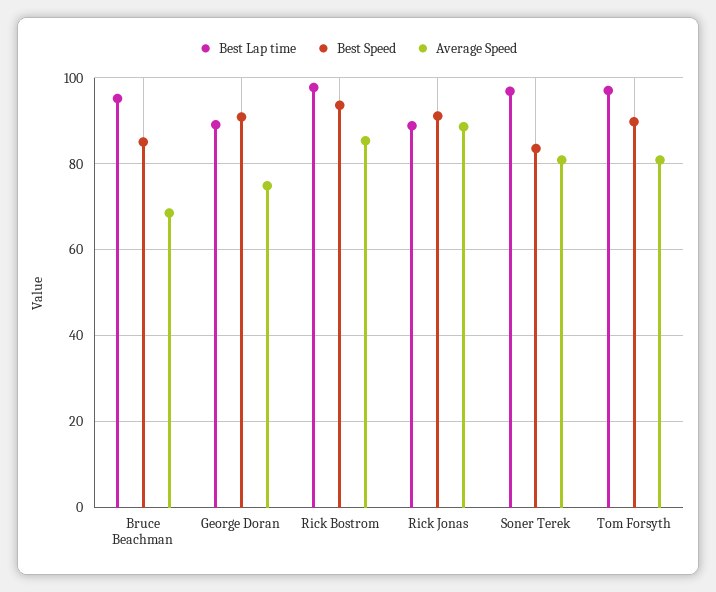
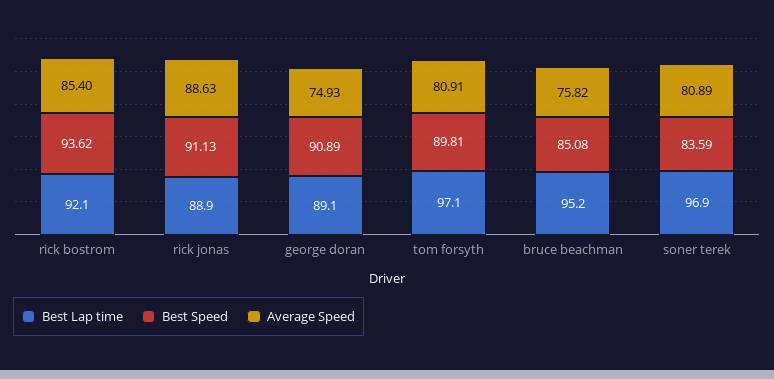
  {
    "Best Lap time": {
      "Bruce Beachman": 95.2,
      "George Doran": 89.1,
-     "Rick Bostrom": 98,
+     "Rick Bostrom": 92.1,
      "Rick Jonas": 88.9,
      "Soner Terek": 96.9,
      "Tom Forsyth": 97.1
    },
    "Best Speed": {
      "Bruce Beachman": 85.08,
      "George Doran": 90.89,
      "Rick Bostrom": 93.62,
      "Rick Jonas": 91.13,
      "Soner Terek": 83.59,
      "Tom Forsyth": 89.81
    },
    "Average Speed": {
-     "Bruce Beachman": 68,
+     "Bruce Beachman": 75.82,
      "George Doran": 74.93,
      "Rick Bostrom": 85.4,
      "Rick Jonas": 88.63,
      "Soner Terek": 80.89,
      "Tom Forsyth": 80.91
    }
  }

